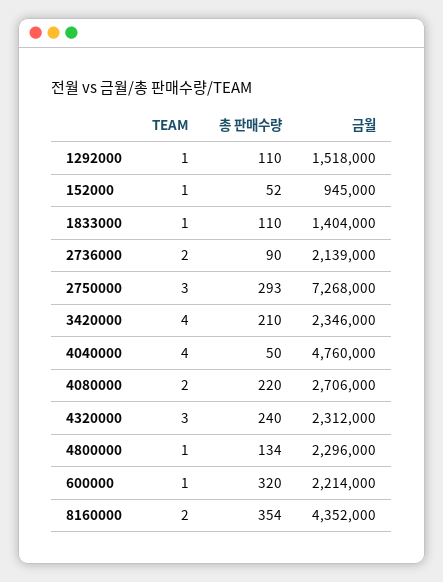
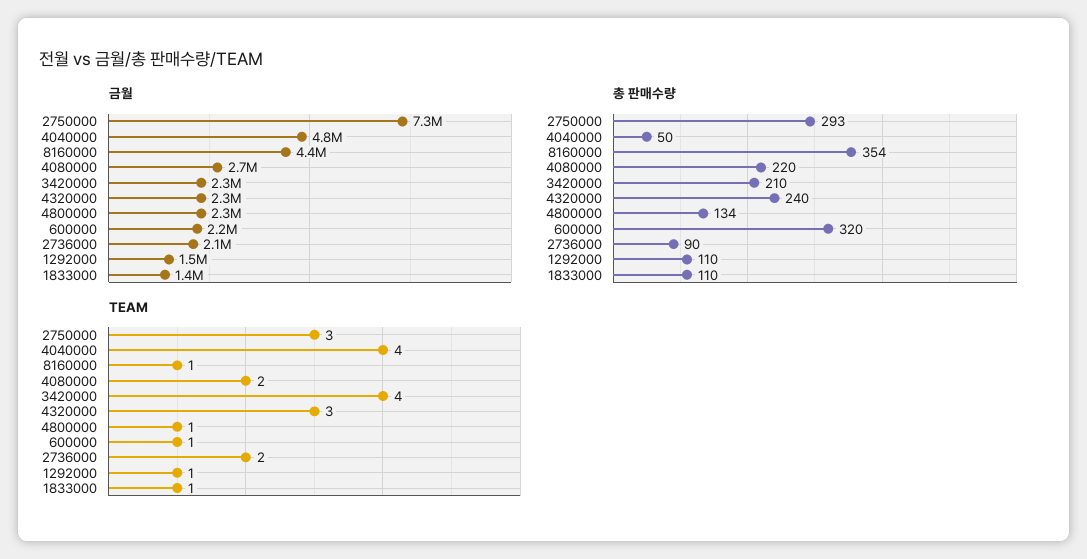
  {
    "TEAM": {
      "1292000": 1,
-     "152000": 1,
      "1833000": 1,
      "2736000": 2,
      "2750000": 3,
      "3420000": 4,
      "4040000": 4,
      "4080000": 2,
      "4320000": 3,
      "4800000": 1,
      "600000": 1,
-     "8160000": 2
+     "8160000": 1
    },
    "총 판매수량": {
      "1292000": 110,
-     "152000": 52,
      "1833000": 110,
      "2736000": 90,
      "2750000": 293,
      "3420000": 210,
      "4040000": 50,
      "4080000": 220,
      "4320000": 240,
      "4800000": 134,
      "600000": 320,
      "8160000": 354
    },
    "금월": {
      "1292000": 1518000,
-     "152000": 945000,
      "1833000": 1404000,
      "2736000": 2139000,
      "2750000": 7268000,
      "3420000": 2346000,
      "4040000": 4760000,
      "4080000": 2706000,
      "4320000": 2312000,
      "4800000": 2296000,
      "600000": 2214000,
      "8160000": 4352000
    }
  }

